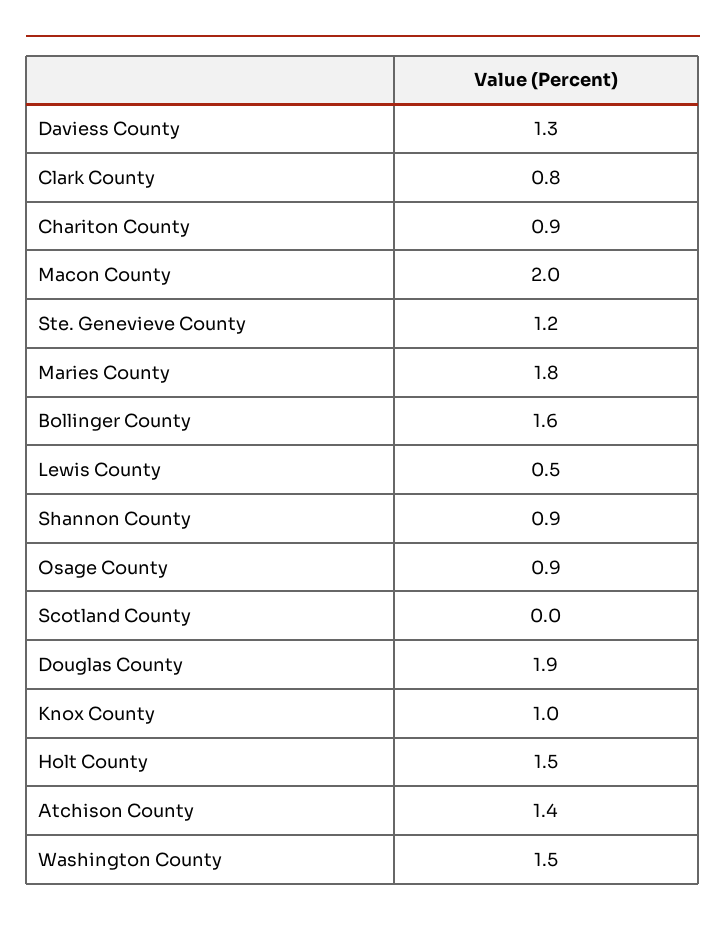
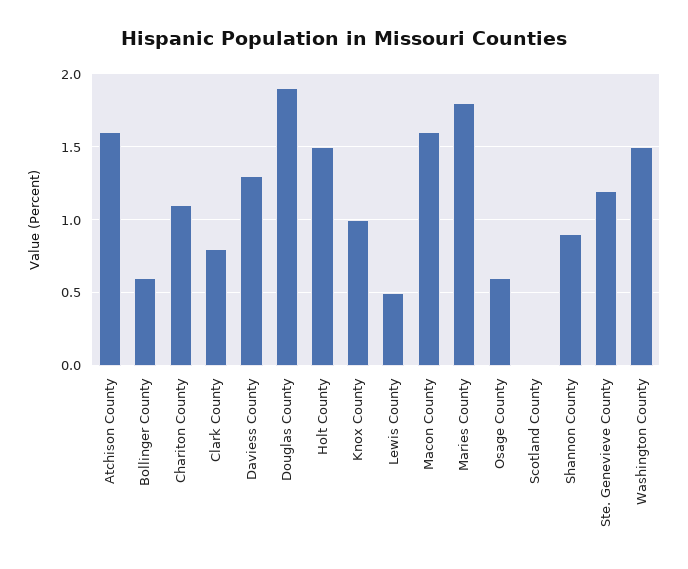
  {
    "Daviess County": 1.3,
    "Clark County": 0.8,
-   "Chariton County": 0.9,
+   "Chariton County": 1.1,
-   "Macon County": 2,
+   "Macon County": 1.6,
    "Ste. Genevieve County": 1.2,
    "Maries County": 1.8,
-   "Bollinger County": 1.6,
+   "Bollinger County": 0.6,
    "Lewis County": 0.5,
    "Shannon County": 0.9,
-   "Osage County": 0.9,
+   "Osage County": 0.6,
    "Scotland County": 0,
    "Douglas County": 1.9,
    "Knox County": 1,
    "Holt County": 1.5,
-   "Atchison County": 1.4,
+   "Atchison County": 1.6,
    "Washington County": 1.5
  }

